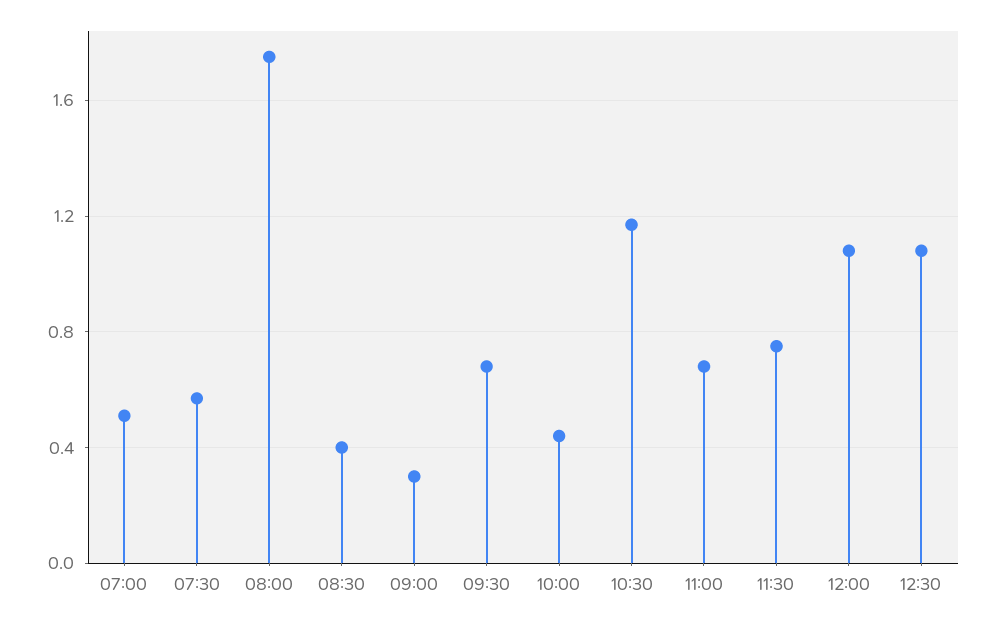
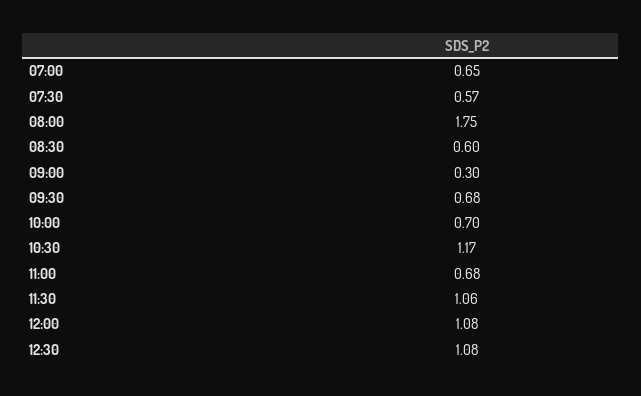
  {
-   "07:00": 0.5,
+   "07:00": 0.65,
    "07:30": 0.57,
    "08:00": 1.75,
-   "08:30": 0.4,
+   "08:30": 0.6,
    "09:00": 0.3,
    "09:30": 0.68,
-   "10:00": 0.45,
+   "10:00": 0.7,
    "10:30": 1.17,
    "11:00": 0.68,
-   "11:30": 0.75,
+   "11:30": 1.06,
    "12:00": 1.08,
    "12:30": 1.08
  }

